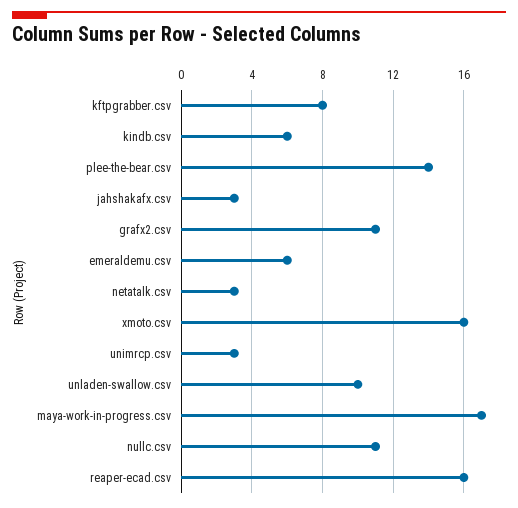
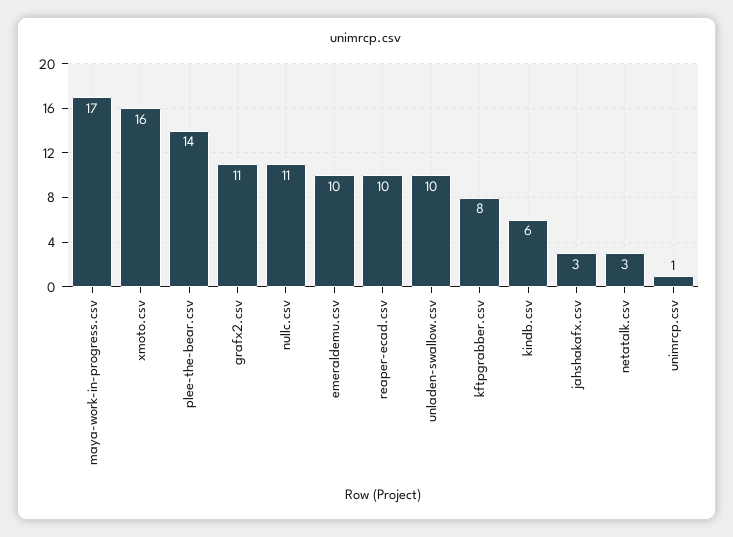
  {
    "kftpgrabber.csv": 8,
    "kindb.csv": 6,
    "plee-the-bear.csv": 14,
    "jahshakafx.csv": 3,
    "grafx2.csv": 11,
-   "emeraldemu.csv": 6,
+   "emeraldemu.csv": 10,
    "netatalk.csv": 3,
    "xmoto.csv": 16,
-   "unimrcp.csv": 3,
+   "unimrcp.csv": 1,
    "unladen-swallow.csv": 10,
    "maya-work-in-progress.csv": 17,
    "nullc.csv": 11,
-   "reaper-ecad.csv": 16
+   "reaper-ecad.csv": 10
  }

